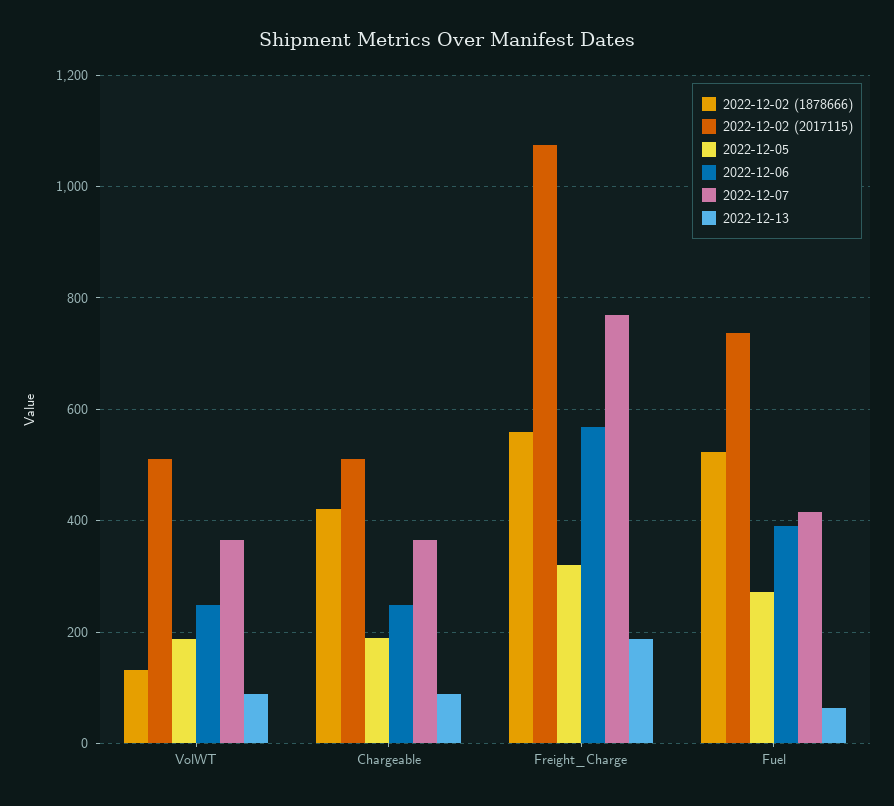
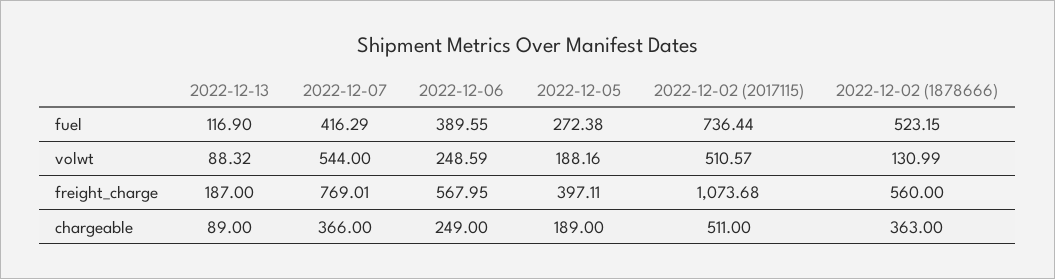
  {
    "2022-12-02 (1878666)": {
      "VolWT": 130.99,
-     "Chargeable": 420,
+     "Chargeable": 363,
      "Freight_Charge": 560,
      "Fuel": 523.15
    },
    "2022-12-02 (2017115)": {
      "VolWT": 510.57,
      "Chargeable": 511,
      "Freight_Charge": 1073.68,
      "Fuel": 736.44
    },
    "2022-12-05": {
      "VolWT": 188.16,
      "Chargeable": 189,
-     "Freight_Charge": 320,
+     "Freight_Charge": 397.11,
      "Fuel": 272.38
    },
    "2022-12-06": {
      "VolWT": 248.59,
      "Chargeable": 249,
      "Freight_Charge": 567.95,
      "Fuel": 389.55
    },
    "2022-12-07": {
-     "VolWT": 360,
+     "VolWT": 544,
      "Chargeable": 366,
      "Freight_Charge": 769.01,
      "Fuel": 416.29
    },
    "2022-12-13": {
      "VolWT": 88.32,
      "Chargeable": 89,
      "Freight_Charge": 187,
-     "Fuel": 60
+     "Fuel": 116.9
    }
  }

